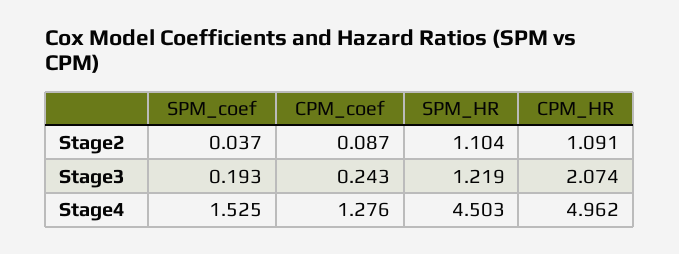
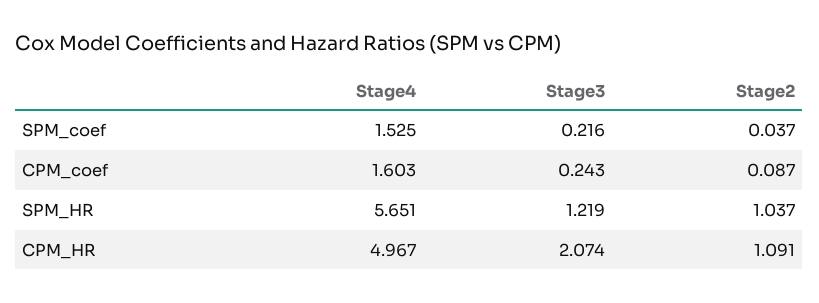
  {
    "SPM_coef": {
      "Stage2": 0.037,
-     "Stage3": 0.193,
+     "Stage3": 0.216,
      "Stage4": 1.525
    },
    "CPM_coef": {
      "Stage2": 0.087,
      "Stage3": 0.243,
-     "Stage4": 1.276
+     "Stage4": 1.603
    },
    "SPM_HR": {
-     "Stage2": 1.104,
+     "Stage2": 1.037,
      "Stage3": 1.219,
-     "Stage4": 4.503
+     "Stage4": 5.651
    },
    "CPM_HR": {
      "Stage2": 1.091,
      "Stage3": 2.074,
-     "Stage4": 4.962
+     "Stage4": 4.967
    }
  }

